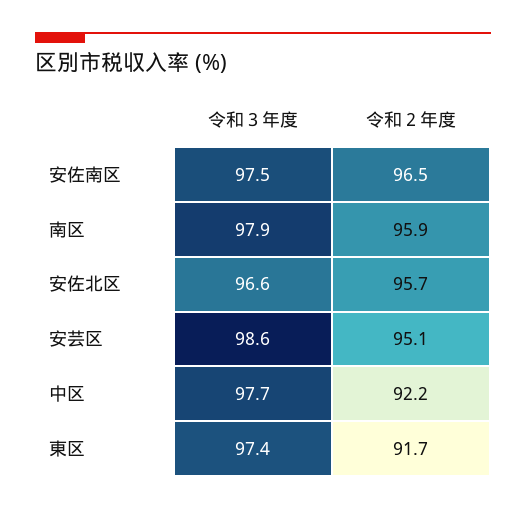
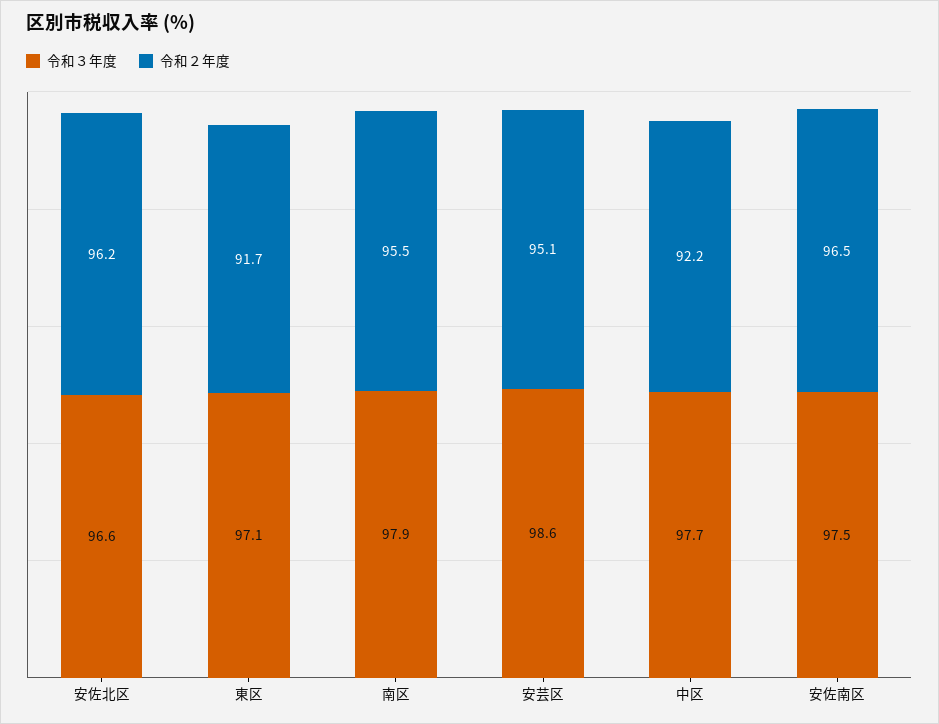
  {
    "令和３年度": {
      "安佐南区": 97.5,
      "南区": 97.9,
      "安佐北区": 96.6,
      "安芸区": 98.6,
      "中区": 97.7,
-     "東区": 97.4
+     "東区": 97.1
    },
    "令和２年度": {
      "安佐南区": 96.5,
-     "南区": 95.9,
+     "南区": 95.5,
-     "安佐北区": 95.7,
+     "安佐北区": 96.2,
      "安芸区": 95.1,
      "中区": 92.2,
      "東区": 91.7
    }
  }

